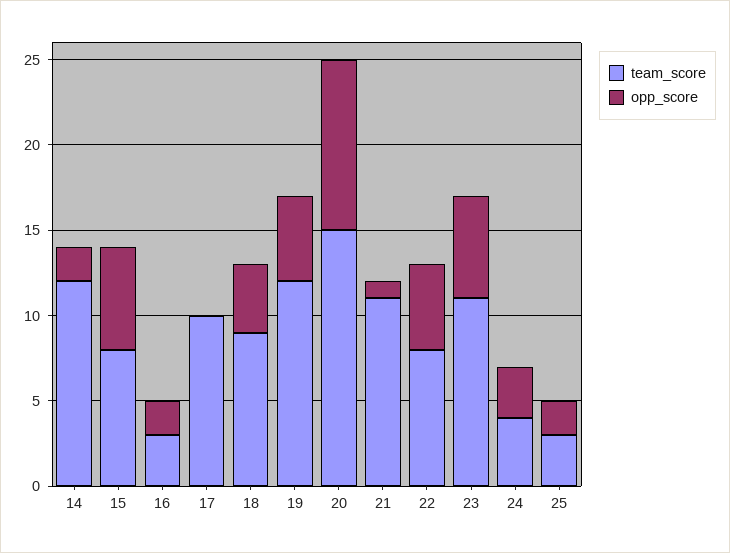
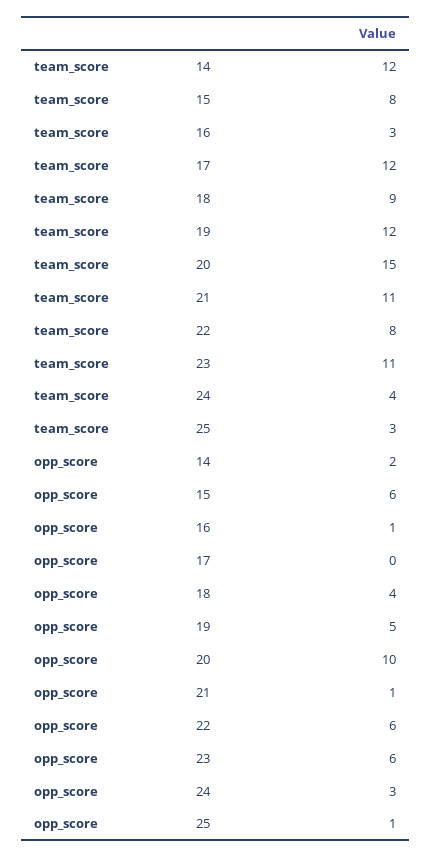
  {
    "team_score": {
      "14": 12,
      "15": 8,
      "16": 3,
-     "17": 10,
+     "17": 12,
      "18": 9,
      "19": 12,
      "20": 15,
      "21": 11,
      "22": 8,
      "23": 11,
      "24": 4,
      "25": 3
    },
    "opp_score": {
      "14": 2,
      "15": 6,
-     "16": 2,
+     "16": 1,
      "17": 0,
      "18": 4,
      "19": 5,
      "20": 10,
      "21": 1,
-     "22": 5,
+     "22": 6,
      "23": 6,
      "24": 3,
-     "25": 2
+     "25": 1
    }
  }

